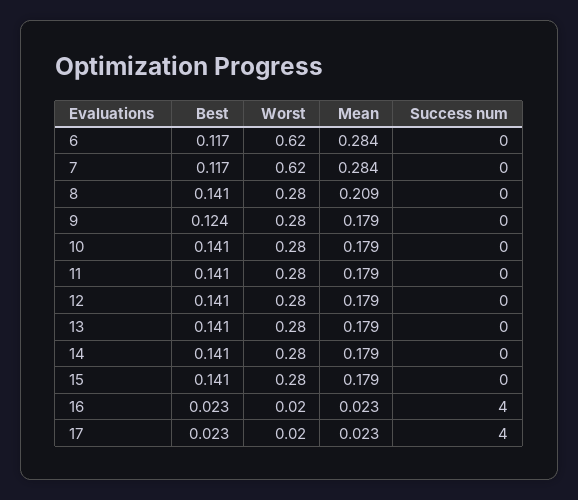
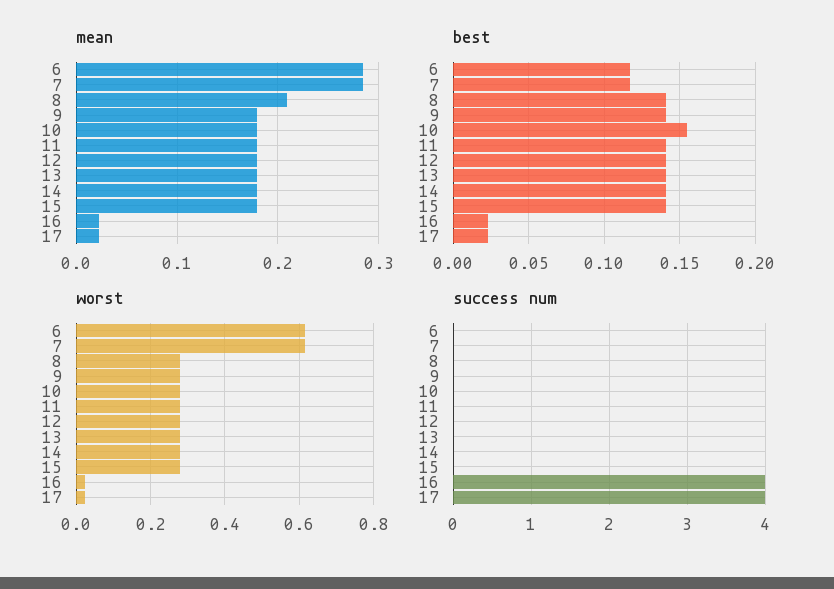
  {
    "Best": {
      "6": 0.117,
      "7": 0.117,
      "8": 0.141,
-     "9": 0.124,
+     "9": 0.14,
-     "10": 0.141,
+     "10": 0.155,
      "11": 0.141,
      "12": 0.141,
      "13": 0.141,
      "14": 0.141,
      "15": 0.141,
      "16": 0.023,
      "17": 0.023
    },
    "Worst": {
      "6": 0.62,
      "7": 0.62,
      "8": 0.28,
      "9": 0.28,
      "10": 0.28,
      "11": 0.28,
      "12": 0.28,
      "13": 0.28,
      "14": 0.28,
      "15": 0.28,
      "16": 0.02,
      "17": 0.02
    },
    "Mean": {
      "6": 0.284,
      "7": 0.284,
      "8": 0.209,
      "9": 0.179,
      "10": 0.179,
      "11": 0.179,
      "12": 0.179,
      "13": 0.179,
      "14": 0.179,
      "15": 0.179,
      "16": 0.023,
      "17": 0.023
    },
    "Success num": {
      "6": 0,
      "7": 0,
      "8": 0,
      "9": 0,
      "10": 0,
      "11": 0,
      "12": 0,
      "13": 0,
      "14": 0,
      "15": 0,
      "16": 4,
      "17": 4
    }
  }

